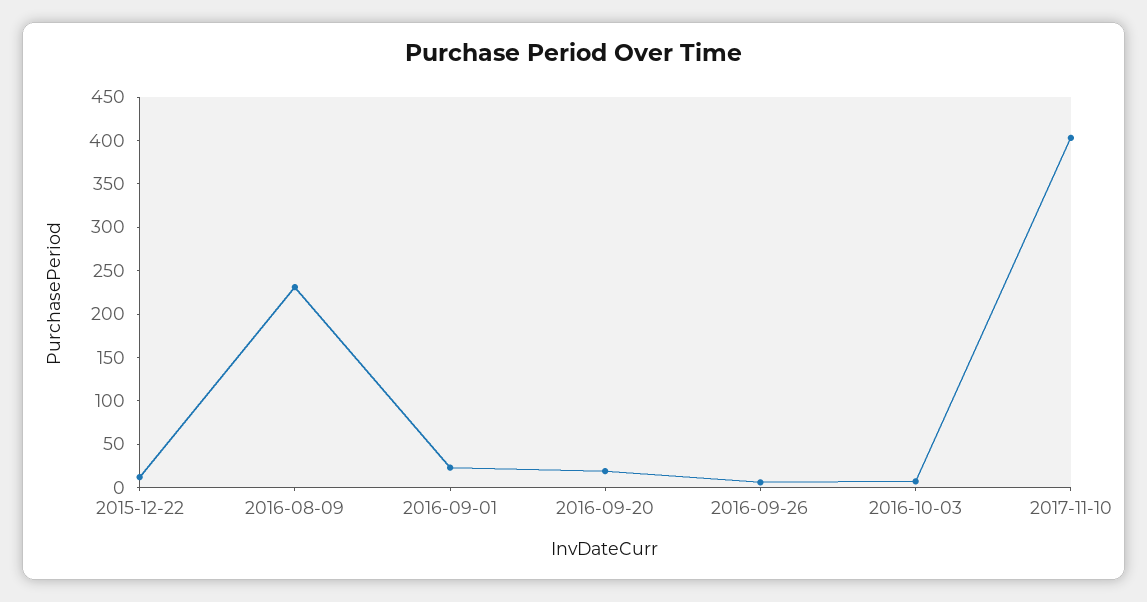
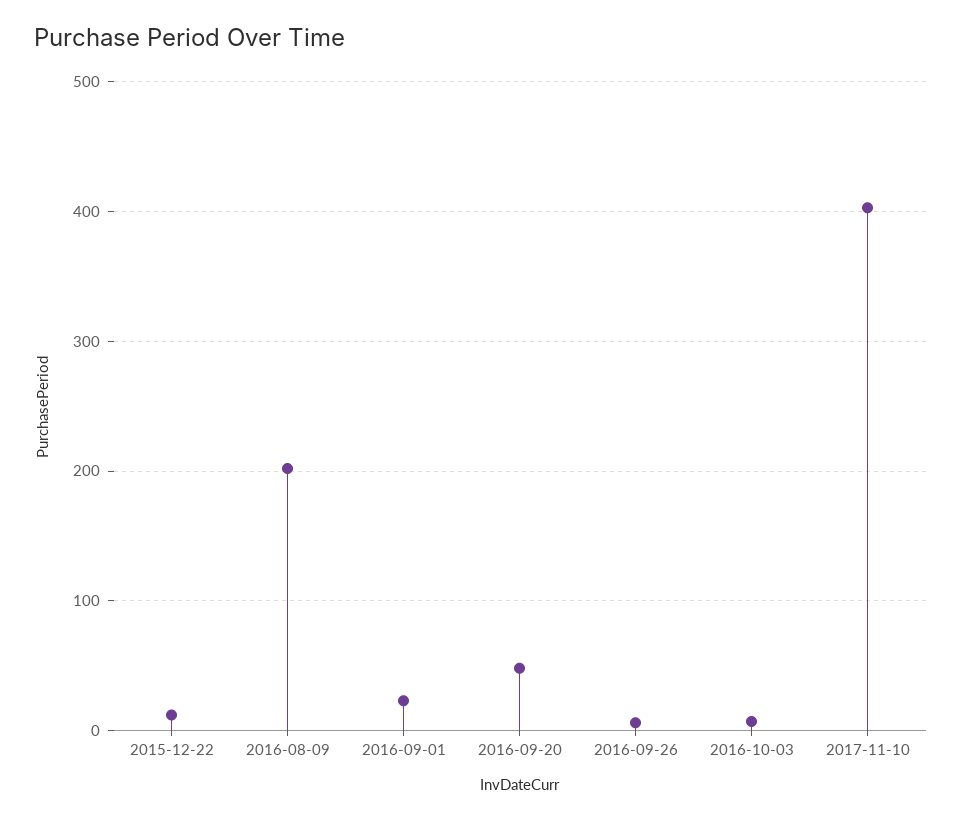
  {
    "2015-12-22": 10,
-   "2016-08-09": 230,
+   "2016-08-09": 200,
    "2016-09-01": 20,
-   "2016-09-20": 20,
+   "2016-09-20": 50,
    "2016-09-26": 10,
    "2016-10-03": 10,
    "2017-11-10": 400
  }

